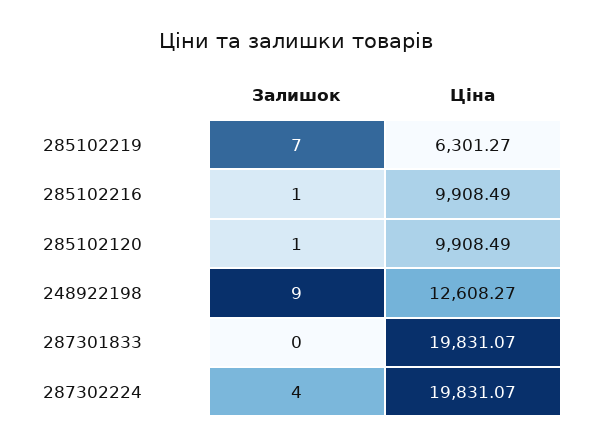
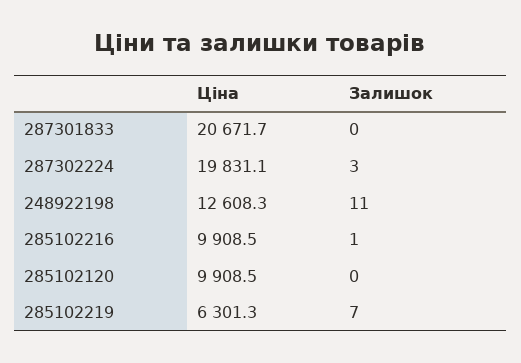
  {
    "Залишок": {
      "285102219": 7,
      "285102216": 1,
-     "285102120": 1,
+     "285102120": 0,
-     "248922198": 9,
+     "248922198": 11,
      "287301833": 0,
-     "287302224": 4
+     "287302224": 3
    },
    "Ціна": {
      "285102219": 6301.27,
      "285102216": 9908.49,
      "285102120": 9908.49,
      "248922198": 12608.27,
-     "287301833": 19831.07,
+     "287301833": 20671.7,
      "287302224": 19831.07
    }
  }

